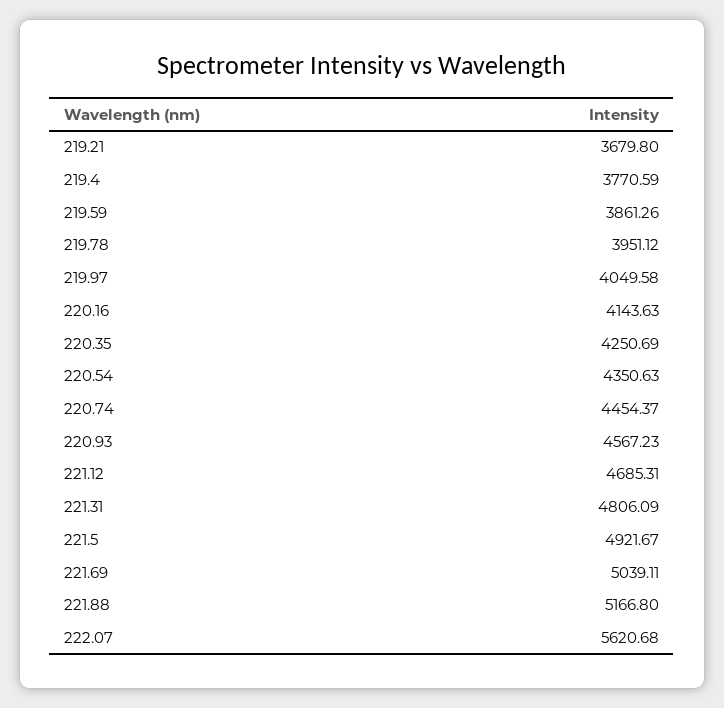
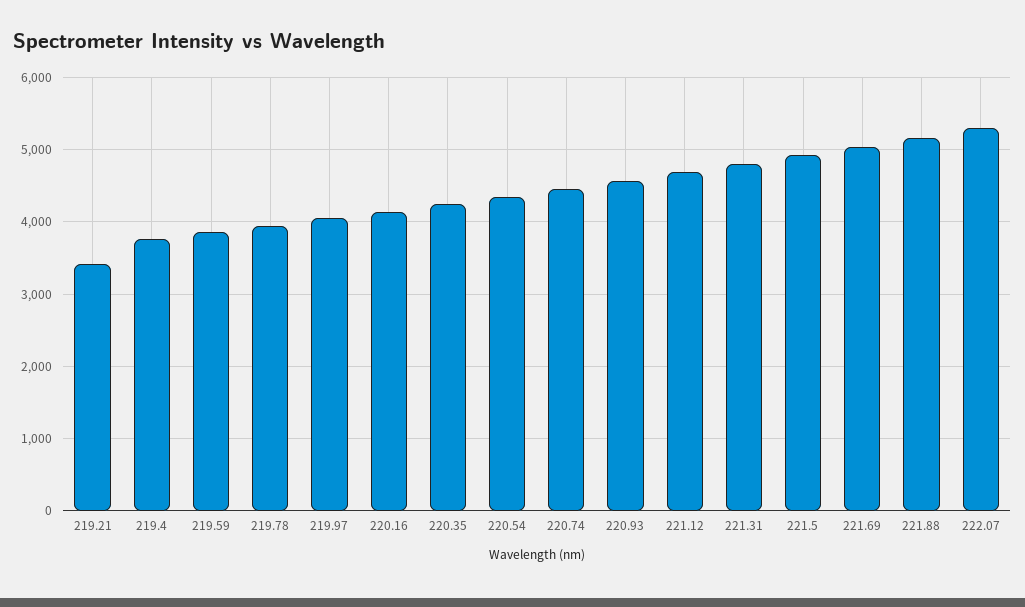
  {
-   "219.21": 3679.8,
+   "219.21": 3400,
    "219.4": 3770.59,
    "219.59": 3861.26,
    "219.78": 3951.12,
    "219.97": 4049.58,
    "220.16": 4143.63,
    "220.35": 4250.69,
    "220.54": 4350.63,
    "220.74": 4454.37,
    "220.93": 4567.23,
    "221.12": 4685.31,
    "221.31": 4806.09,
    "221.5": 4921.67,
    "221.69": 5039.11,
    "221.88": 5166.8,
-   "222.07": 5620.68
+   "222.07": 5300
  }

